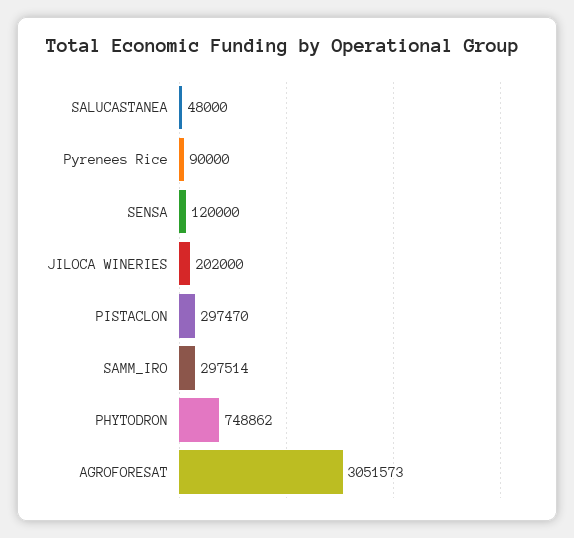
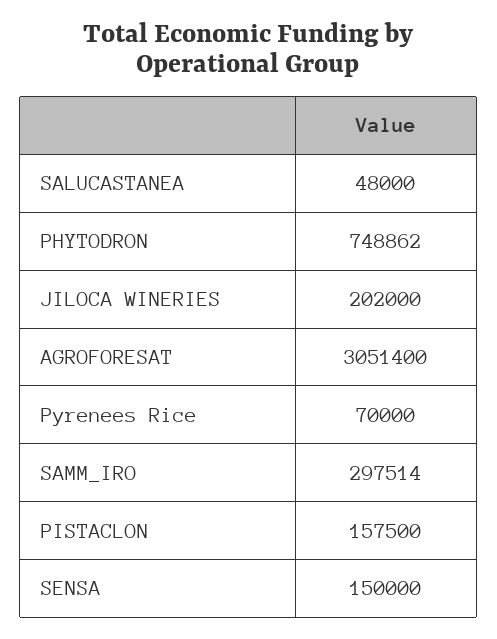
  {
    "SALUCASTANEA": 48000,
-   "Pyrenees Rice": 90000,
+   "Pyrenees Rice": 70000,
-   "SENSA": 120000,
+   "SENSA": 150000,
    "JILOCA WINERIES": 202000,
-   "PISTACLON": 297470,
+   "PISTACLON": 157500,
    "SAMM_IRO": 297514,
    "PHYTODRON": 748862,
-   "AGROFORESAT": 3051573
+   "AGROFORESAT": 3051400
  }

